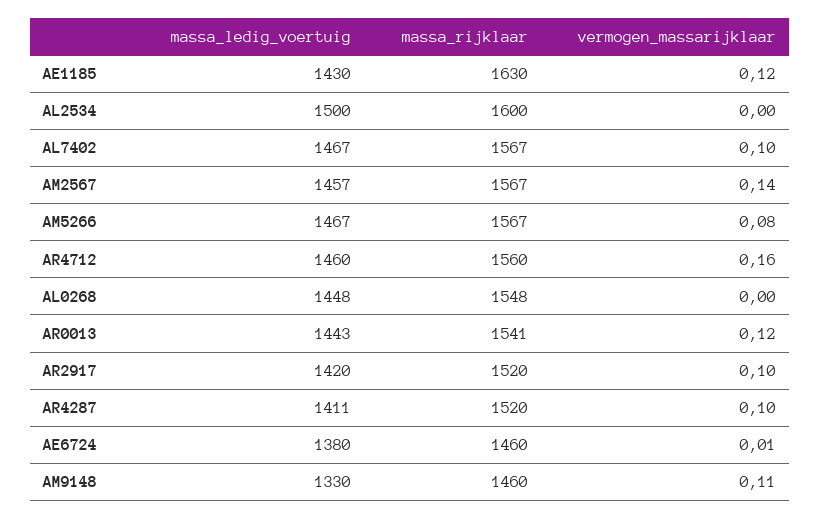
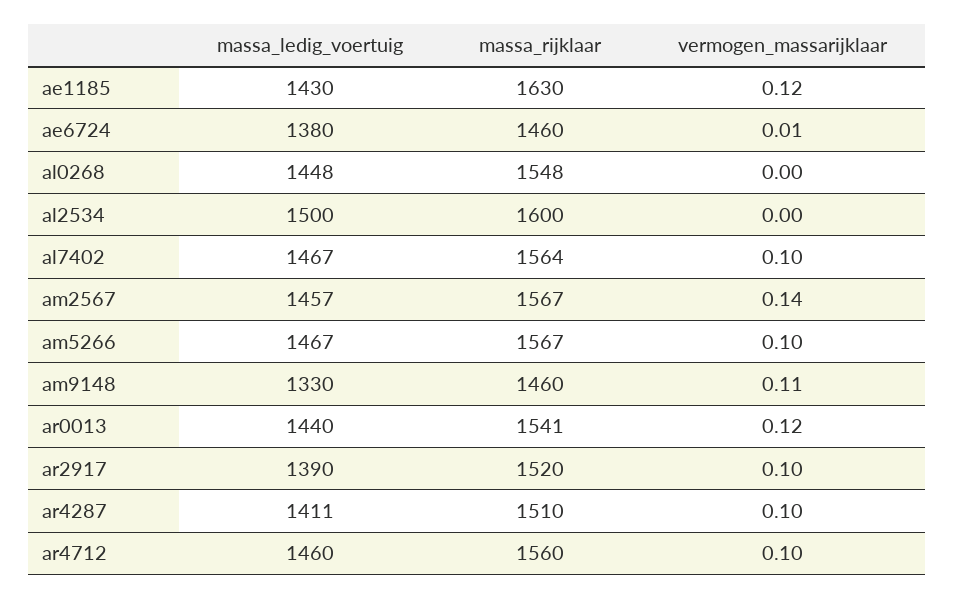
  {
    "massa_ledig_voertuig": {
      "AE1185": 1430,
      "AL2534": 1500,
      "AL7402": 1467,
      "AM2567": 1457,
      "AM5266": 1467,
      "AR4712": 1460,
      "AL0268": 1448,
-     "AR0013": 1443,
+     "AR0013": 1440,
-     "AR2917": 1420,
+     "AR2917": 1390,
      "AR4287": 1411,
      "AE6724": 1380,
      "AM9148": 1330
    },
    "massa_rijklaar": {
      "AE1185": 1630,
      "AL2534": 1600,
-     "AL7402": 1567,
+     "AL7402": 1564,
      "AM2567": 1567,
      "AM5266": 1567,
      "AR4712": 1560,
      "AL0268": 1548,
      "AR0013": 1541,
      "AR2917": 1520,
-     "AR4287": 1520,
+     "AR4287": 1510,
      "AE6724": 1460,
      "AM9148": 1460
    },
    "vermogen_massarijklaar": {
      "AE1185": 0.12,
      "AL2534": 0,
      "AL7402": 0.1,
      "AM2567": 0.14,
-     "AM5266": 0.08,
+     "AM5266": 0.1,
-     "AR4712": 0.16,
+     "AR4712": 0.1,
      "AL0268": 0,
      "AR0013": 0.12,
      "AR2917": 0.1,
      "AR4287": 0.1,
      "AE6724": 0.01,
      "AM9148": 0.11
    }
  }

